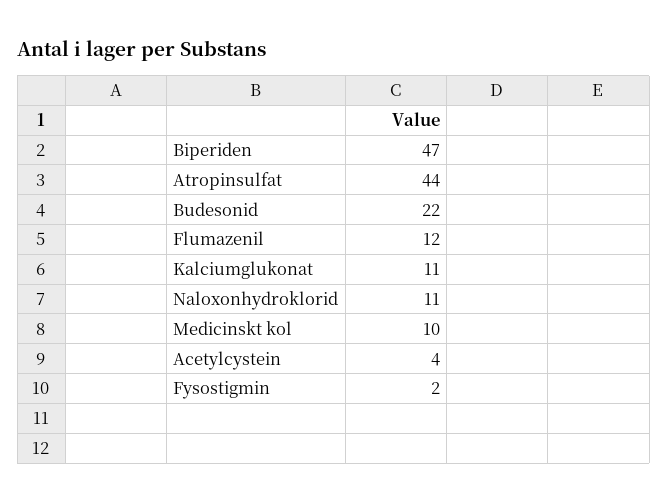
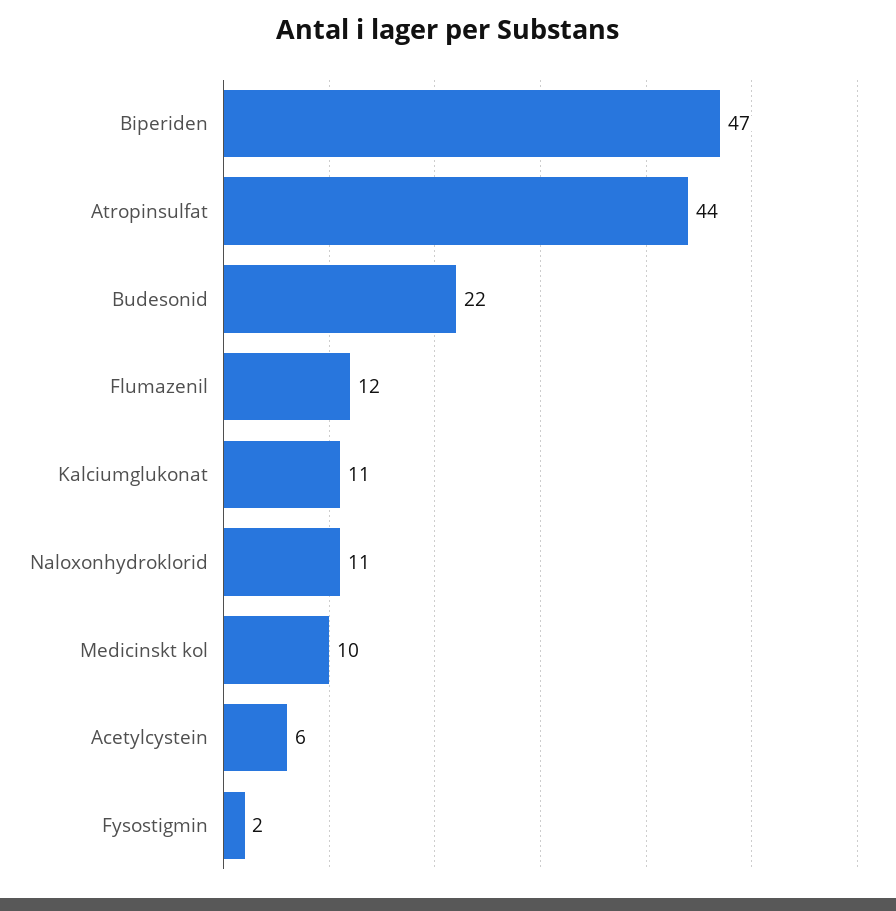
  {
    "Biperiden": 47,
    "Atropinsulfat": 44,
    "Budesonid": 22,
    "Flumazenil": 12,
    "Kalciumglukonat": 11,
    "Naloxonhydroklorid": 11,
    "Medicinskt kol": 10,
-   "Acetylcystein": 4,
+   "Acetylcystein": 6,
    "Fysostigmin": 2
  }

